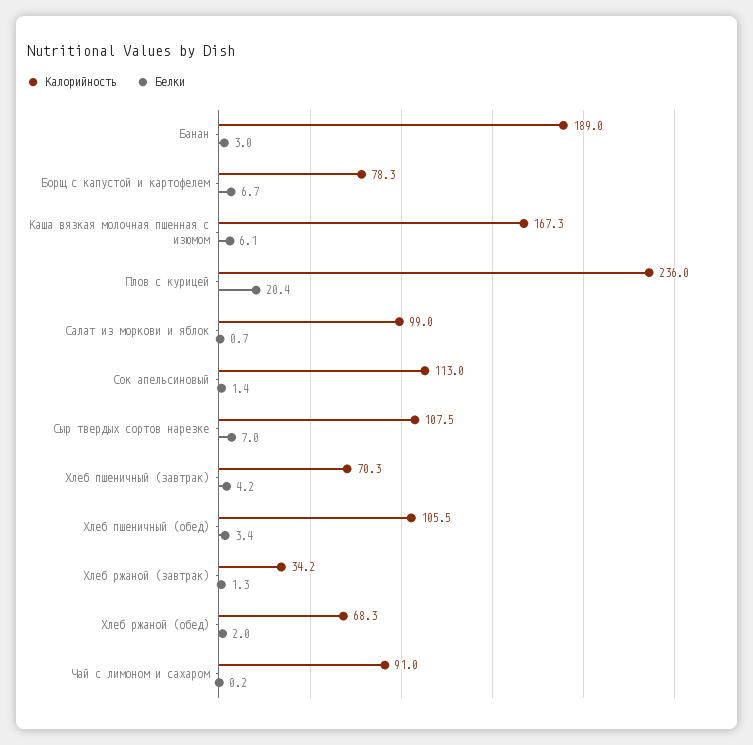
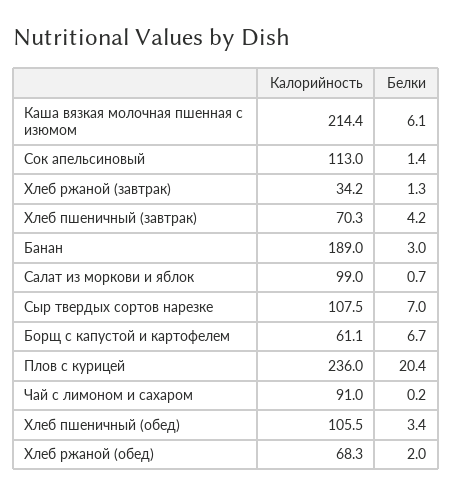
  {
    "Калорийность": {
      "Банан": 189,
-     "Борщ с капустой и картофелем": 78.3,
+     "Борщ с капустой и картофелем": 61.1,
-     "Каша вязкая молочная пшенная с изюмом": 167.3,
+     "Каша вязкая молочная пшенная с изюмом": 214.4,
      "Плов с курицей": 236,
      "Салат из моркови и яблок": 99,
      "Сок апельсиновый": 113,
      "Сыр твердых сортов нарезке": 107.5,
      "Хлеб пшеничный (завтрак)": 70.3,
      "Хлеб пшеничный (обед)": 105.5,
      "Хлеб ржаной (завтрак)": 34.2,
      "Хлеб ржаной (обед)": 68.3,
      "Чай с лимоном и сахаром": 91
    },
    "Белки": {
      "Банан": 3,
      "Борщ с капустой и картофелем": 6.7,
      "Каша вязкая молочная пшенная с изюмом": 6.1,
      "Плов с курицей": 20.4,
      "Салат из моркови и яблок": 0.7,
      "Сок апельсиновый": 1.4,
      "Сыр твердых сортов нарезке": 7,
      "Хлеб пшеничный (завтрак)": 4.2,
      "Хлеб пшеничный (обед)": 3.4,
      "Хлеб ржаной (завтрак)": 1.3,
      "Хлеб ржаной (обед)": 2,
      "Чай с лимоном и сахаром": 0.2
    }
  }

